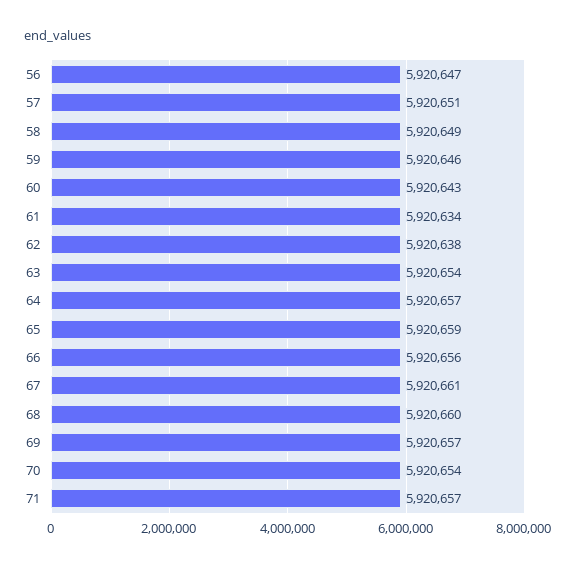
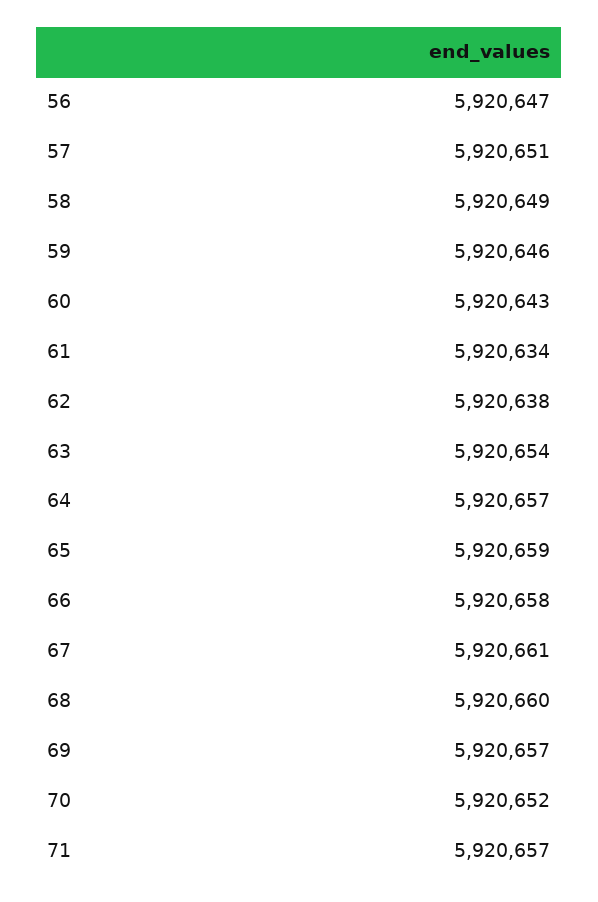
  {
    "56": 5920647,
    "57": 5920651,
    "58": 5920649,
    "59": 5920646,
    "60": 5920643,
    "61": 5920634,
    "62": 5920638,
    "63": 5920654,
    "64": 5920657,
    "65": 5920659,
-   "66": 5920656,
+   "66": 5920658,
    "67": 5920661,
    "68": 5920660,
    "69": 5920657,
-   "70": 5920654,
+   "70": 5920652,
    "71": 5920657
  }

